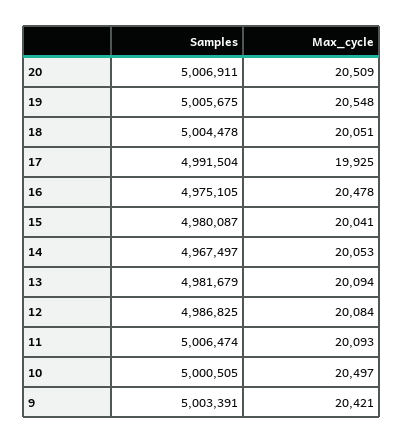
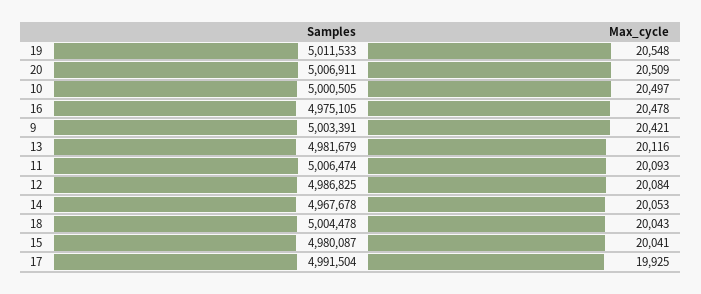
  {
    "Samples": {
      "20": 5006911,
-     "19": 5005675,
+     "19": 5011533,
      "18": 5004478,
      "17": 4991504,
      "16": 4975105,
      "15": 4980087,
-     "14": 4967497,
+     "14": 4967678,
      "13": 4981679,
      "12": 4986825,
      "11": 5006474,
      "10": 5000505,
      "9": 5003391
    },
    "Max_cycle": {
      "20": 20509,
      "19": 20548,
-     "18": 20051,
+     "18": 20043,
      "17": 19925,
      "16": 20478,
      "15": 20041,
      "14": 20053,
-     "13": 20094,
+     "13": 20116,
      "12": 20084,
      "11": 20093,
      "10": 20497,
      "9": 20421
    }
  }

